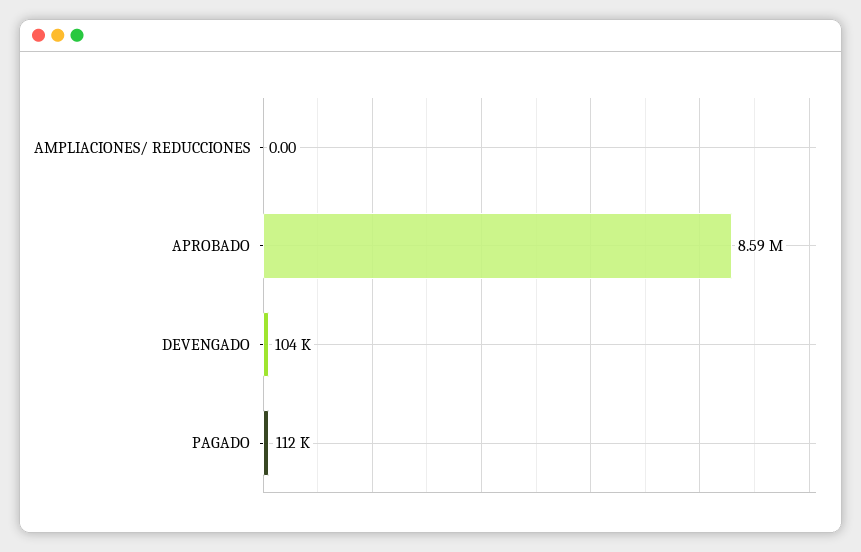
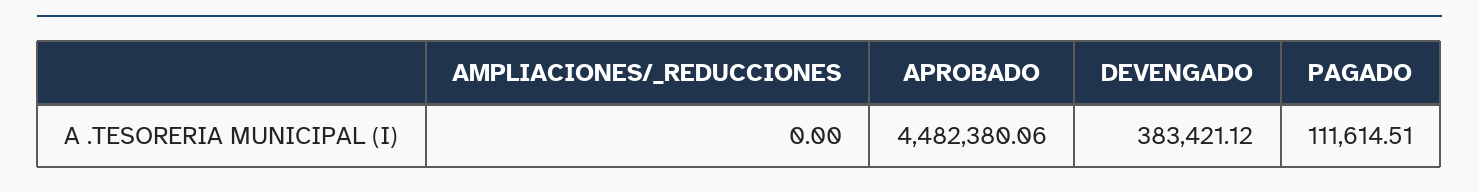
  {
    "AMPLIACIONES/ REDUCCIONES": 0,
-   "APROBADO": 8590000,
+   "APROBADO": 4482380.06,
-   "DEVENGADO": 104000,
+   "DEVENGADO": 383421.12,
    "PAGADO": 111614.51
  }

